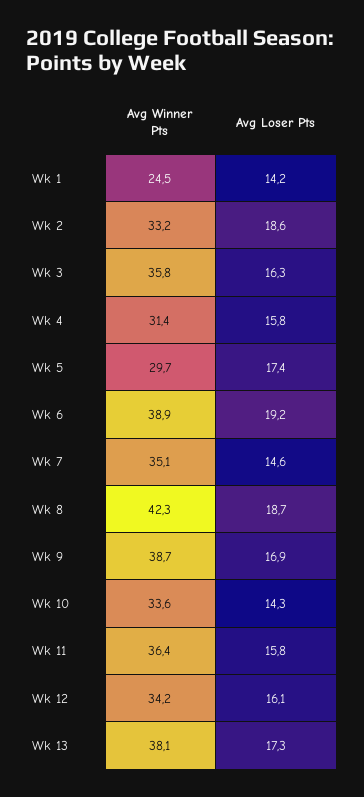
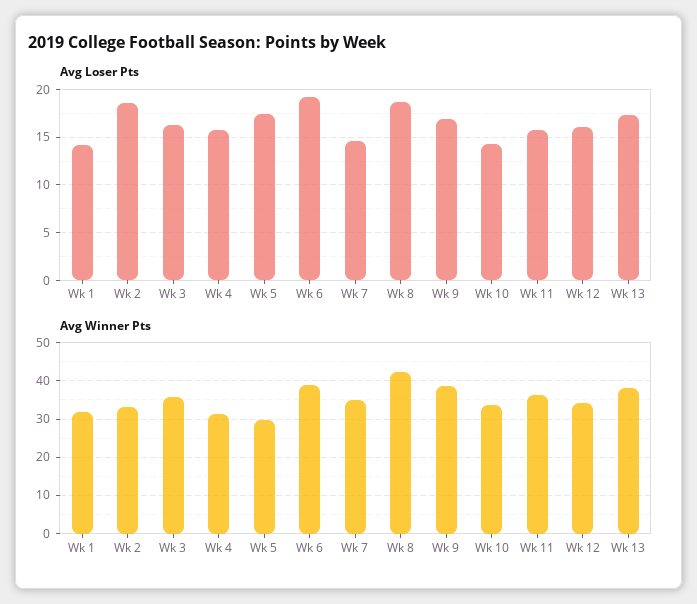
  {
    "Avg Winner Pts": {
-     "Wk 1": 24.5,
+     "Wk 1": 32,
      "Wk 2": 33.2,
      "Wk 3": 35.8,
      "Wk 4": 31.4,
      "Wk 5": 29.7,
      "Wk 6": 38.9,
      "Wk 7": 35.1,
      "Wk 8": 42.3,
      "Wk 9": 38.7,
      "Wk 10": 33.6,
      "Wk 11": 36.4,
      "Wk 12": 34.2,
      "Wk 13": 38.1
    },
    "Avg Loser Pts": {
      "Wk 1": 14.2,
      "Wk 2": 18.6,
      "Wk 3": 16.3,
      "Wk 4": 15.8,
      "Wk 5": 17.4,
      "Wk 6": 19.2,
      "Wk 7": 14.6,
      "Wk 8": 18.7,
      "Wk 9": 16.9,
      "Wk 10": 14.3,
      "Wk 11": 15.8,
      "Wk 12": 16.1,
      "Wk 13": 17.3
    }
  }

